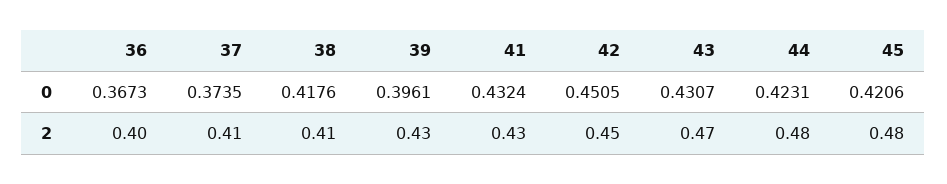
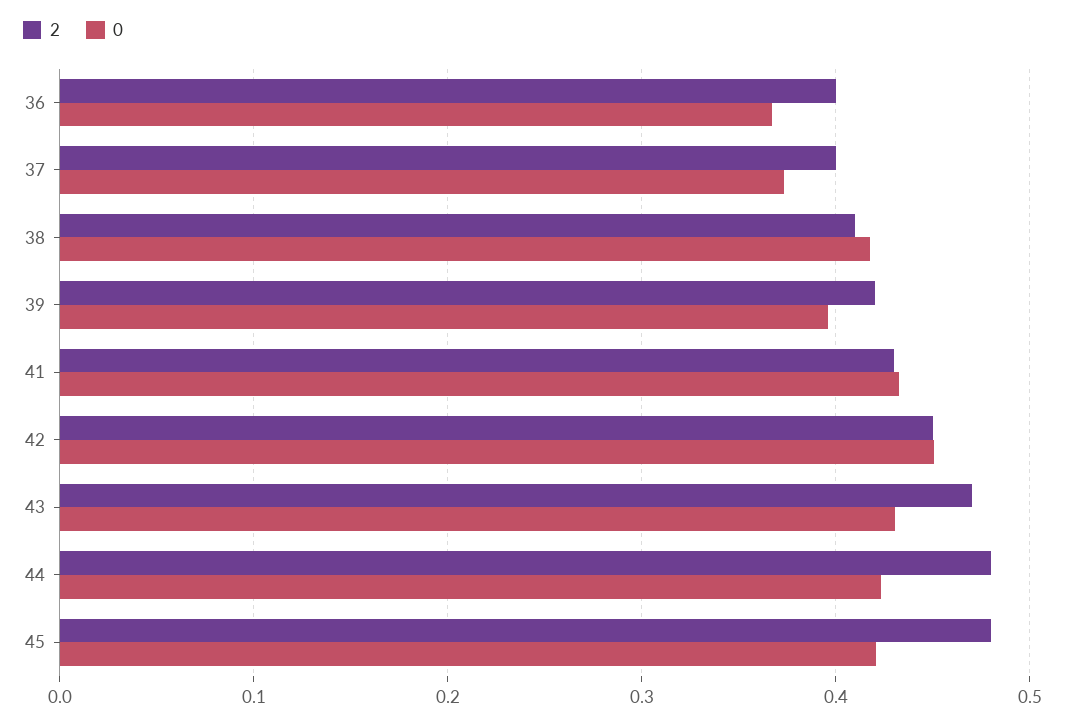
  {
    "0": {
      "36": 0.3673,
      "37": 0.3735,
      "38": 0.4176,
      "39": 0.3961,
      "41": 0.4324,
      "42": 0.4505,
      "43": 0.4307,
      "44": 0.4231,
      "45": 0.4206
    },
    "2": {
      "36": 0.4,
-     "37": 0.41,
+     "37": 0.4,
      "38": 0.41,
-     "39": 0.43,
+     "39": 0.42,
      "41": 0.43,
      "42": 0.45,
      "43": 0.47,
      "44": 0.48,
      "45": 0.48
    }
  }

